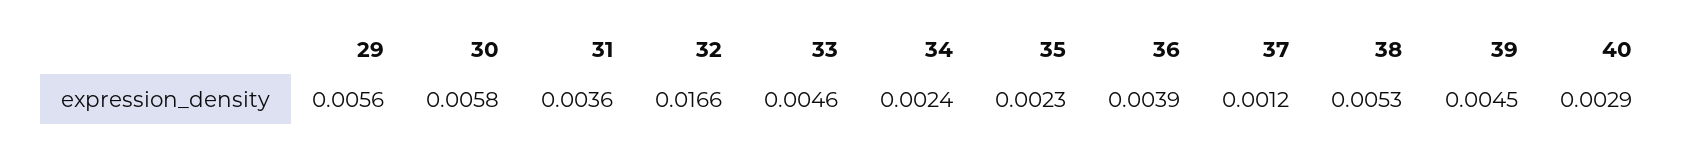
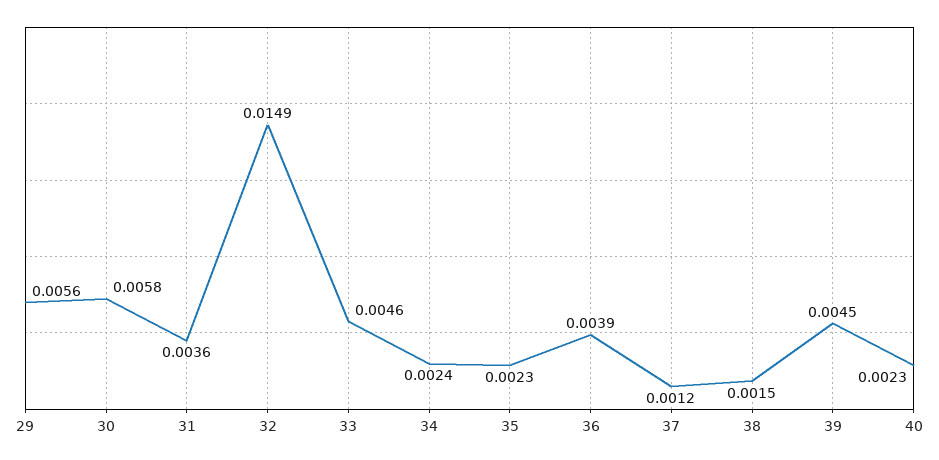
  {
    "29": 0.0056,
    "30": 0.0058,
    "31": 0.0036,
-   "32": 0.0166,
+   "32": 0.0149,
    "33": 0.0046,
    "34": 0.0024,
    "35": 0.0023,
    "36": 0.0039,
    "37": 0.0012,
-   "38": 0.0053,
+   "38": 0.0015,
    "39": 0.0045,
-   "40": 0.0029
+   "40": 0.0023
  }

